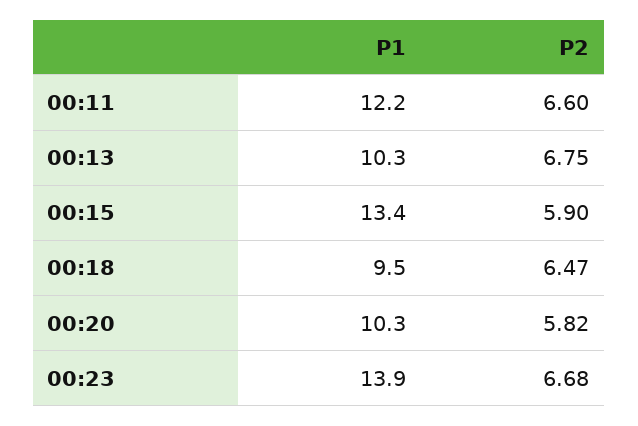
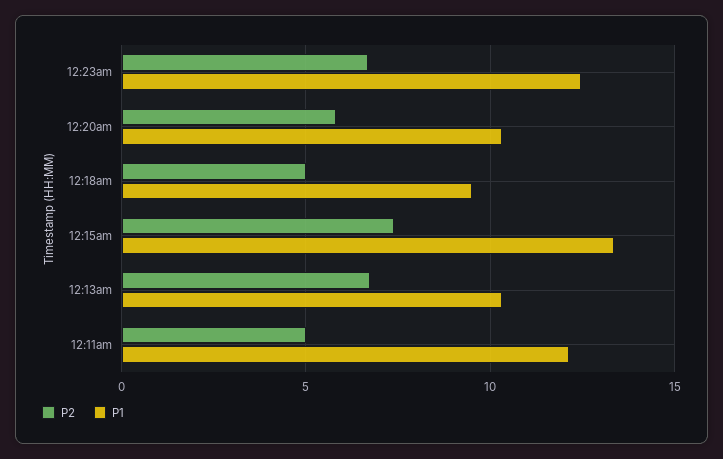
  {
    "P1": {
      "00:11": 12.2,
      "00:13": 10.3,
      "00:15": 13.4,
      "00:18": 9.5,
      "00:20": 10.3,
-     "00:23": 13.9
+     "00:23": 12.5
    },
    "P2": {
-     "00:11": 6.6,
+     "00:11": 5,
      "00:13": 6.75,
-     "00:15": 5.9,
+     "00:15": 7.5,
-     "00:18": 6.47,
+     "00:18": 5,
      "00:20": 5.82,
      "00:23": 6.68
    }
  }

